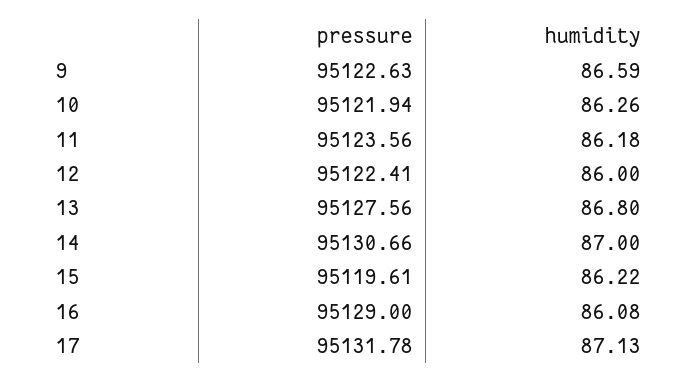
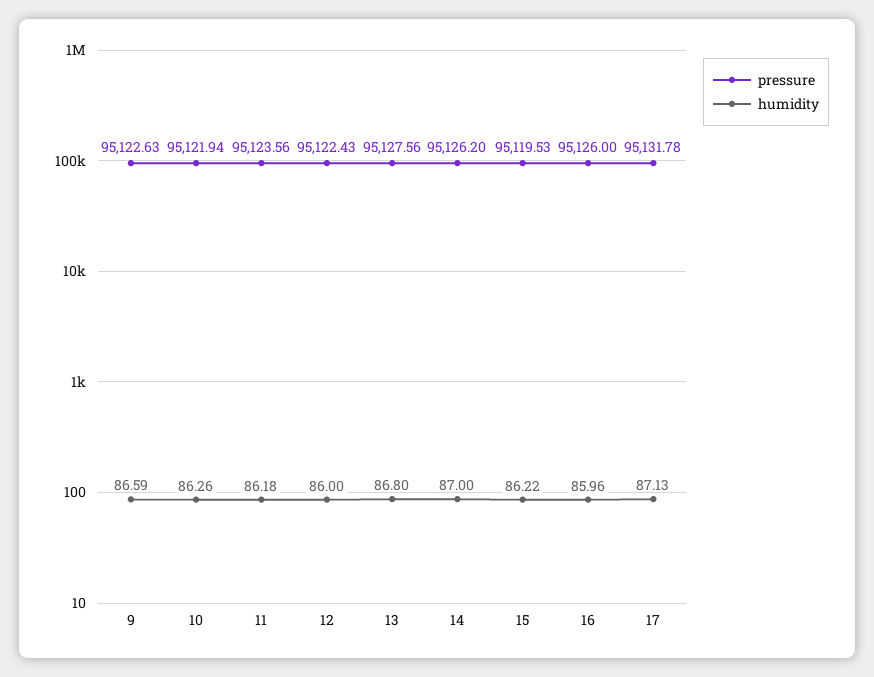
  {
    "pressure": {
      "9": 95122.63,
      "10": 95121.94,
      "11": 95123.56,
-     "12": 95122.41,
+     "12": 95122.43,
      "13": 95127.56,
-     "14": 95130.66,
+     "14": 95126.2,
-     "15": 95119.61,
+     "15": 95119.53,
-     "16": 95129,
+     "16": 95126,
      "17": 95131.78
    },
    "humidity": {
      "9": 86.59,
      "10": 86.26,
      "11": 86.18,
      "12": 86,
      "13": 86.8,
      "14": 87,
      "15": 86.22,
-     "16": 86.08,
+     "16": 85.96,
      "17": 87.13
    }
  }

